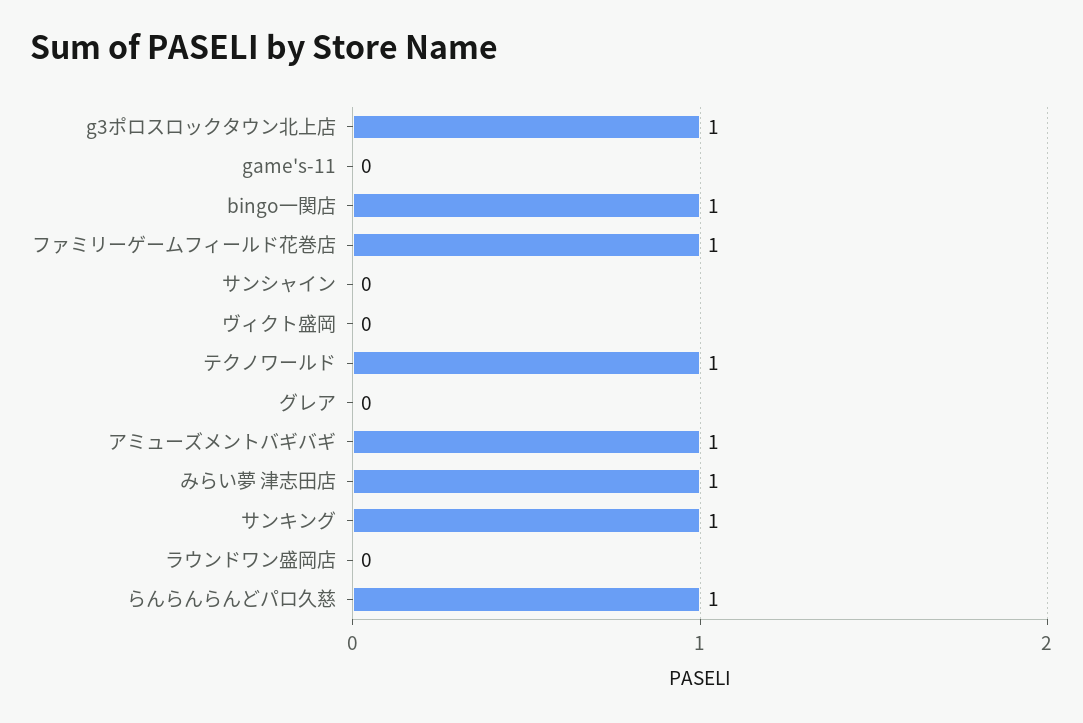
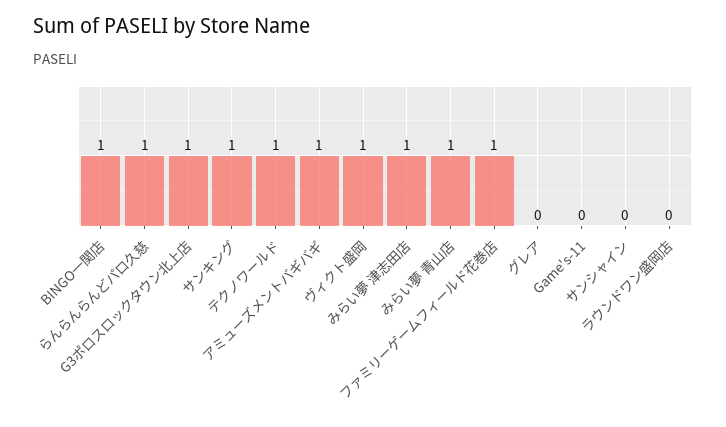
  {
    "g3ポロスロックタウン北上店": 1,
    "game's-11": 0,
    "bingo一関店": 1,
    "ファミリーゲームフィールド花巻店": 1,
    "サンシャイン": 0,
-   "ヴィクト盛岡": 0,
+   "ヴィクト盛岡": 1,
    "テクノワールド": 1,
    "グレア": 0,
    "アミューズメントバギバギ": 1,
    "みらい夢 津志田店": 1,
    "サンキング": 1,
    "ラウンドワン盛岡店": 0,
-   "らんらんらんどパロ久慈": 1
+   "らんらんらんどパロ久慈": 1,
+   "みらい夢 青山店": 1
  }

